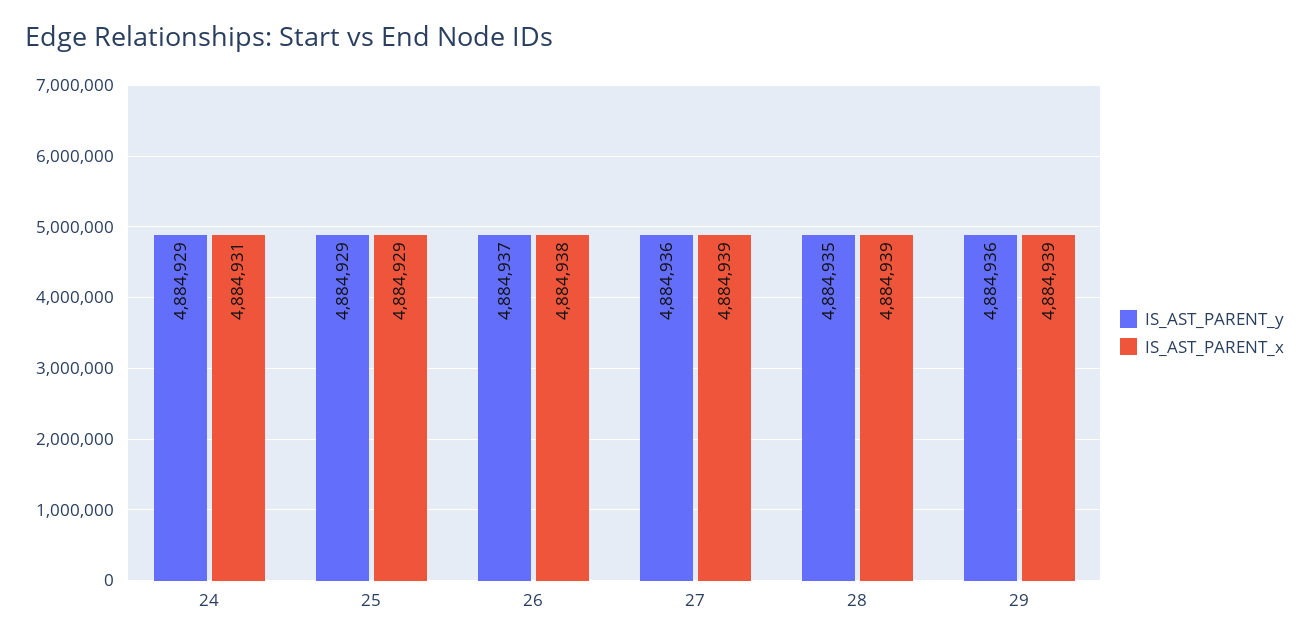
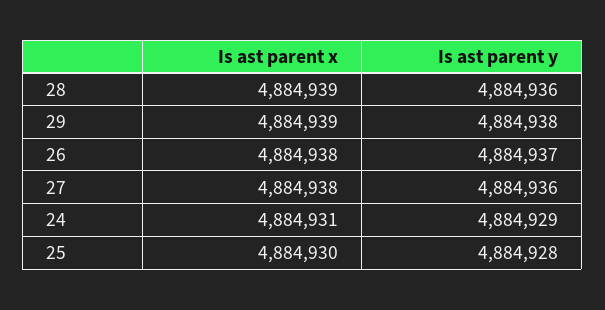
  {
    "IS_AST_PARENT_y": {
      "24": 4884929,
-     "25": 4884929,
+     "25": 4884928,
      "26": 4884937,
      "27": 4884936,
-     "28": 4884935,
+     "28": 4884936,
-     "29": 4884936
+     "29": 4884938
    },
    "IS_AST_PARENT_x": {
      "24": 4884931,
-     "25": 4884929,
+     "25": 4884930,
      "26": 4884938,
-     "27": 4884939,
+     "27": 4884938,
      "28": 4884939,
      "29": 4884939
    }
  }

